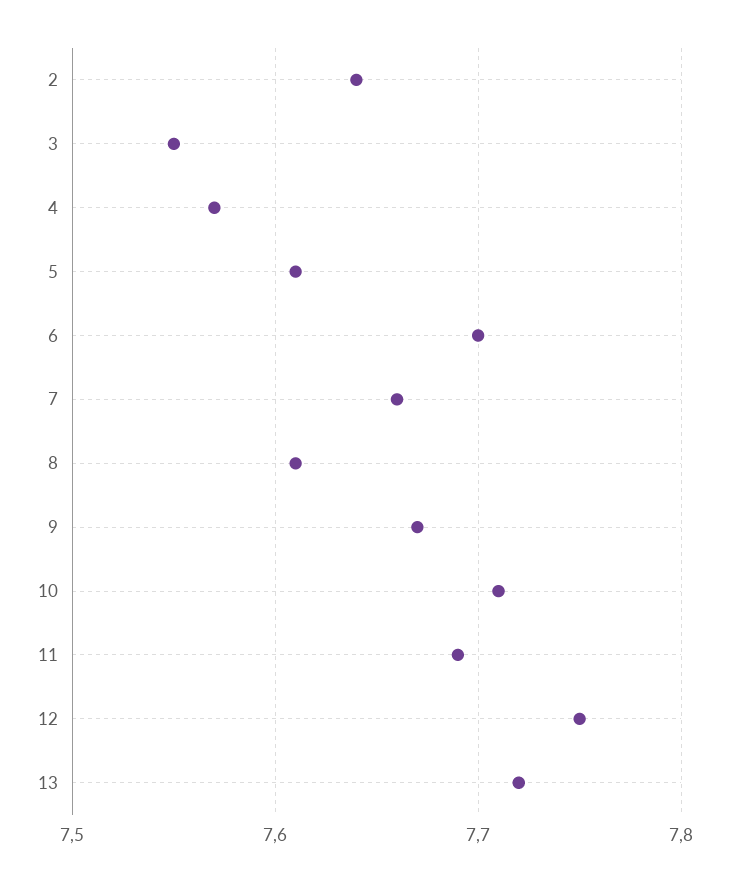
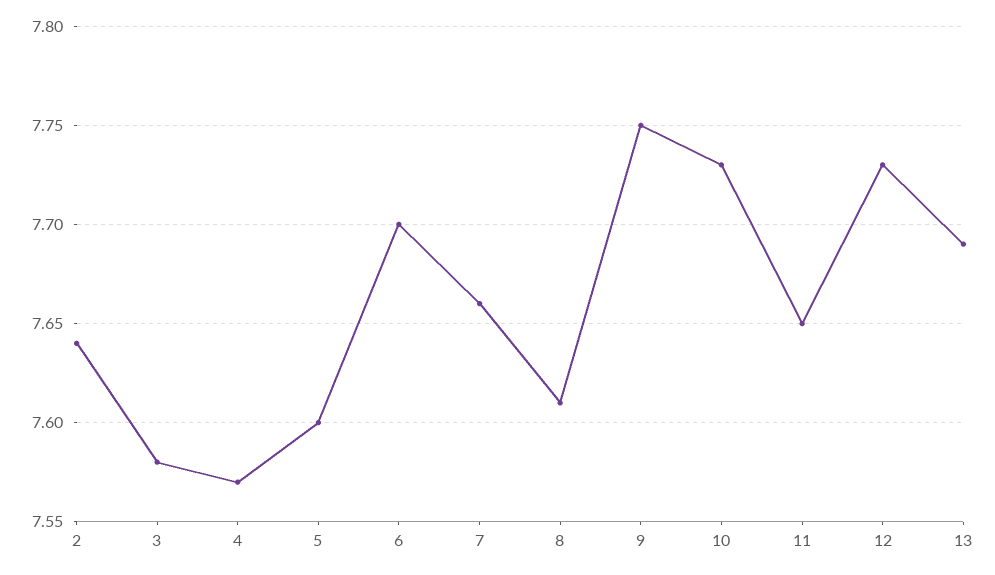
  {
    "2": 7.64,
-   "3": 7.55,
+   "3": 7.58,
    "4": 7.57,
-   "5": 7.61,
+   "5": 7.6,
    "6": 7.7,
    "7": 7.66,
    "8": 7.61,
-   "9": 7.67,
+   "9": 7.75,
-   "10": 7.71,
+   "10": 7.73,
-   "11": 7.69,
+   "11": 7.65,
-   "12": 7.75,
+   "12": 7.73,
-   "13": 7.72
+   "13": 7.69
  }

